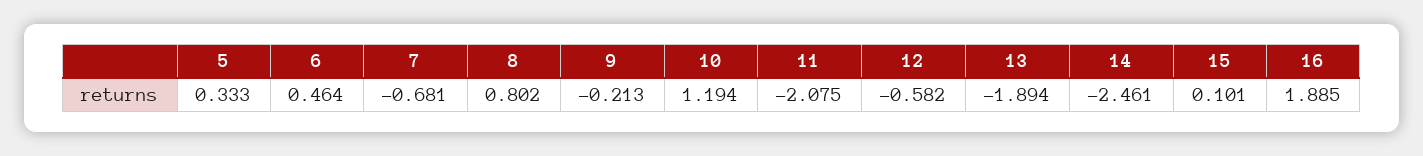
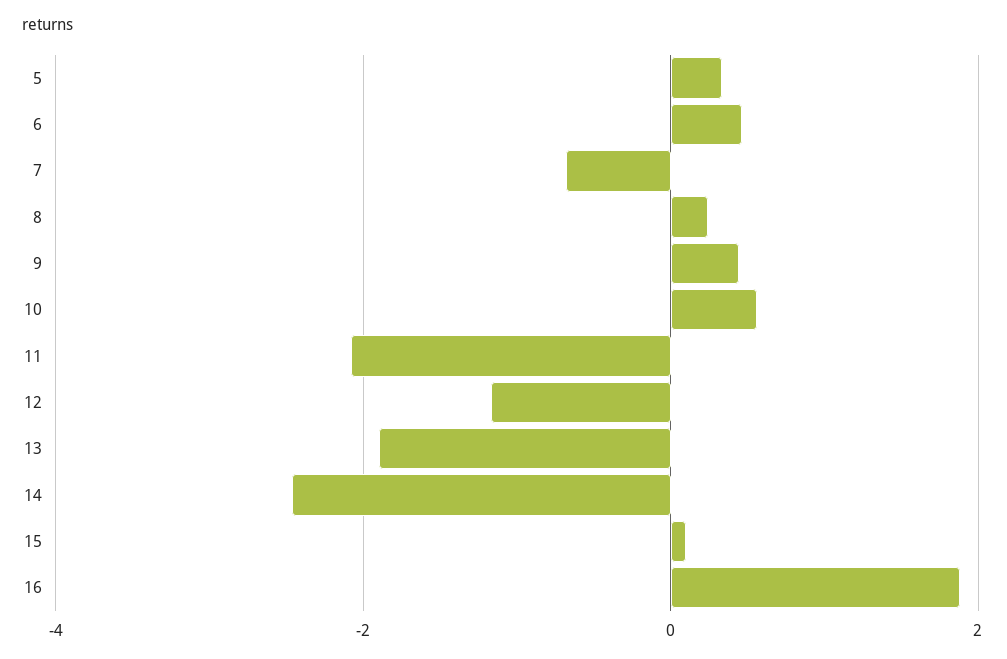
  {
    "5": 0.333,
    "6": 0.464,
    "7": -0.681,
-   "8": 0.802,
+   "8": 0.2,
-   "9": -0.213,
+   "9": 0.4,
-   "10": 1.194,
+   "10": 0.6,
    "11": -2.075,
-   "12": -0.582,
+   "12": -1.2,
    "13": -1.894,
    "14": -2.461,
    "15": 0.101,
    "16": 1.885
  }

